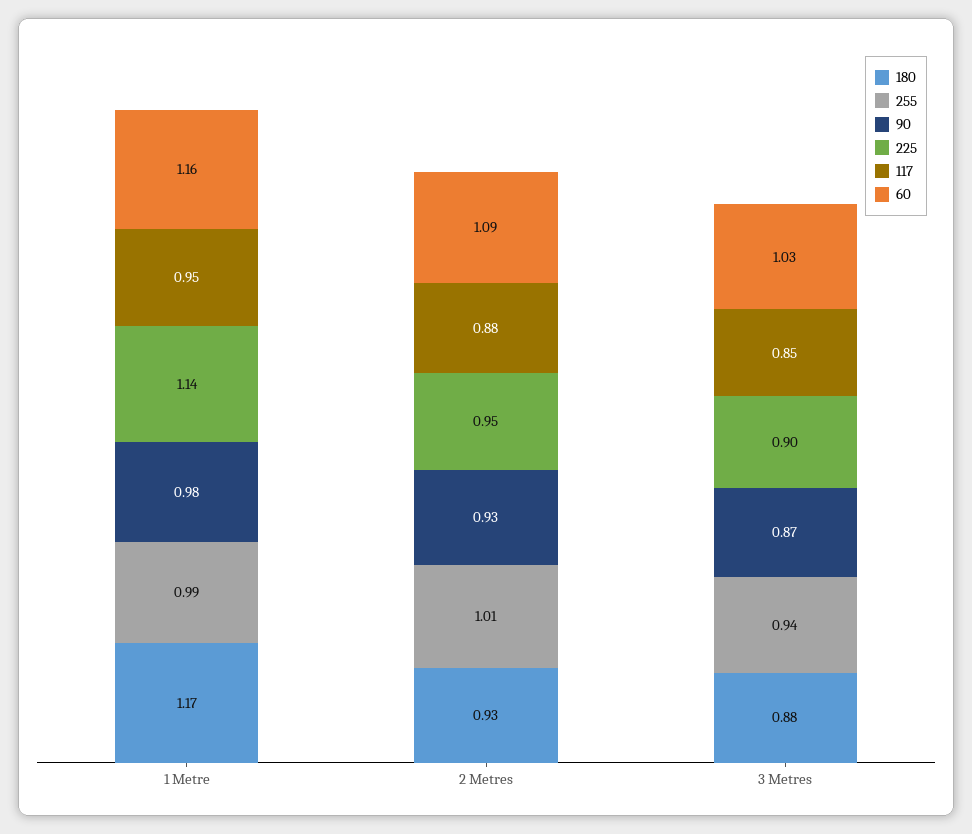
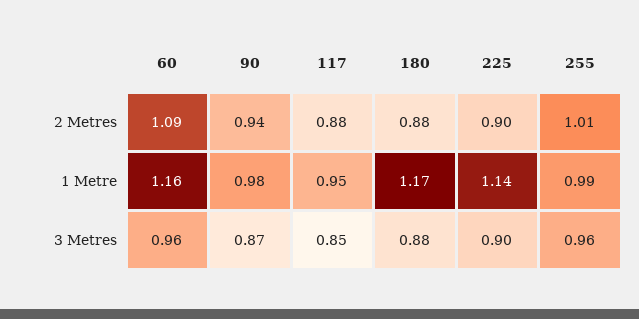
  {
    "180": {
      "1 Metre": 1.17,
-     "2 Metres": 0.93,
+     "2 Metres": 0.88,
      "3 Metres": 0.88
    },
    "255": {
      "1 Metre": 0.99,
      "2 Metres": 1.01,
-     "3 Metres": 0.94
+     "3 Metres": 0.96
    },
    "90": {
      "1 Metre": 0.98,
-     "2 Metres": 0.93,
+     "2 Metres": 0.94,
      "3 Metres": 0.87
    },
    "225": {
      "1 Metre": 1.14,
-     "2 Metres": 0.95,
+     "2 Metres": 0.9,
      "3 Metres": 0.9
    },
    "117": {
      "1 Metre": 0.95,
      "2 Metres": 0.88,
      "3 Metres": 0.85
    },
    "60": {
      "1 Metre": 1.16,
      "2 Metres": 1.09,
-     "3 Metres": 1.03
+     "3 Metres": 0.96
    }
  }

